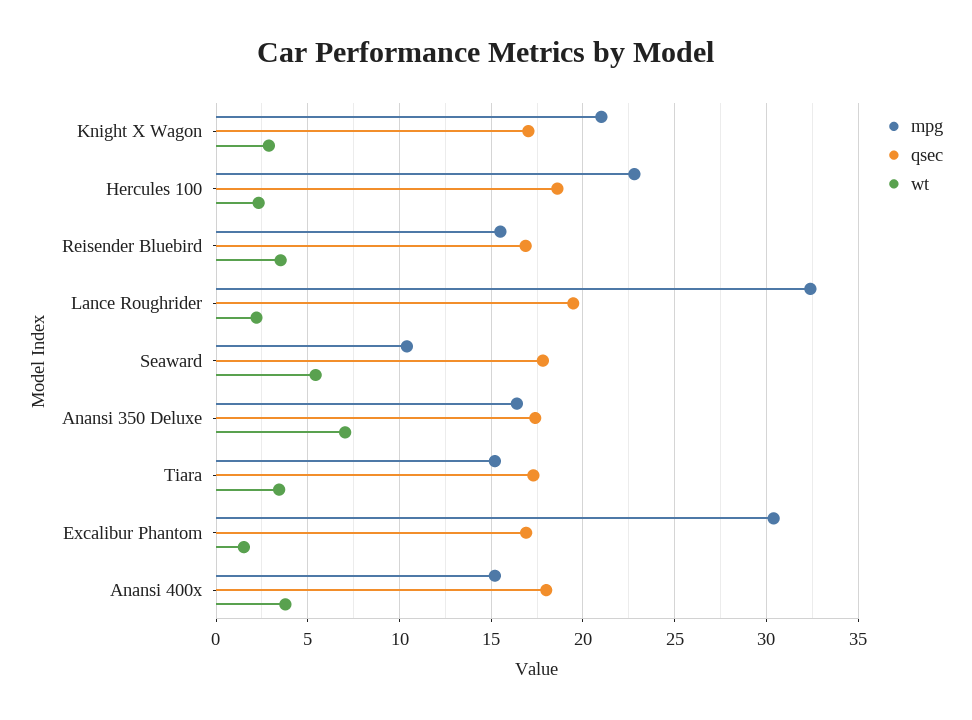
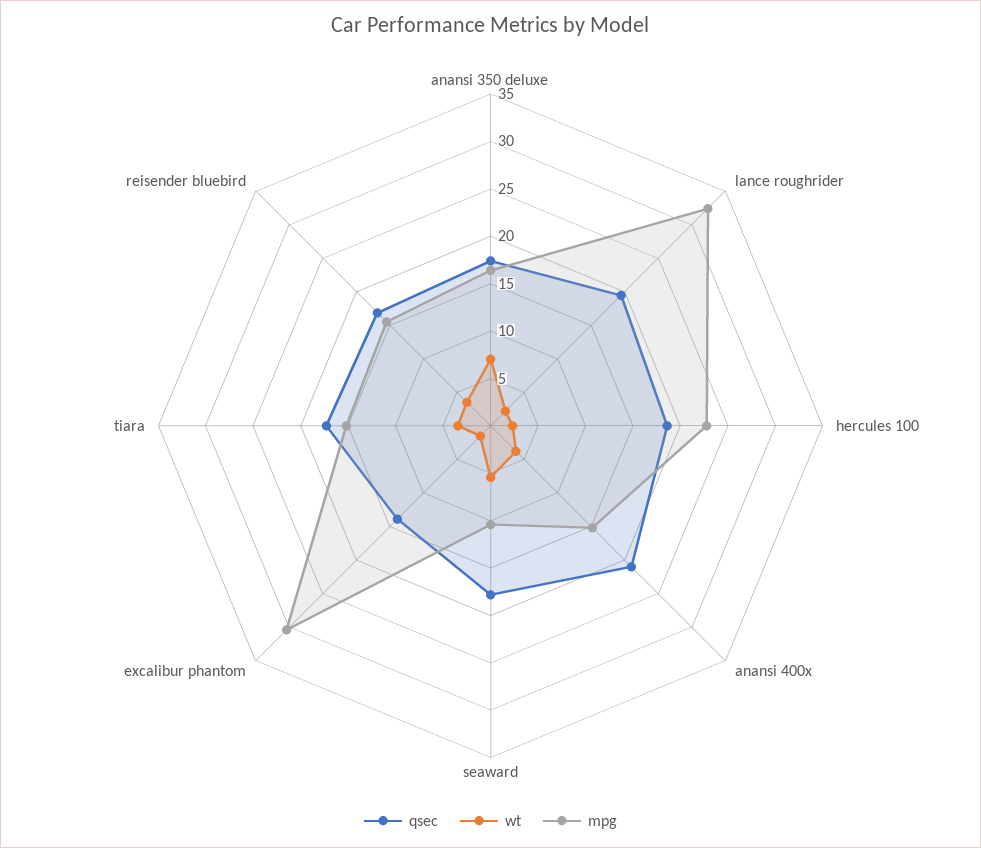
  {
    "mpg": {
-     "Knight X Wagon": 21,
      "Hercules 100": 23,
      "Reisender Bluebird": 15.5,
      "Lance Roughrider": 32.5,
      "Seaward": 10.5,
      "Anansi 350 Deluxe": 16.5,
      "Tiara": 15,
      "Excalibur Phantom": 30.5,
      "Anansi 400x": 15
    },
    "qsec": {
-     "Knight X Wagon": 17,
      "Hercules 100": 18.5,
      "Reisender Bluebird": 17,
      "Lance Roughrider": 19.5,
      "Seaward": 18,
      "Anansi 350 Deluxe": 17.5,
      "Tiara": 17.5,
-     "Excalibur Phantom": 17,
+     "Excalibur Phantom": 14,
-     "Anansi 400x": 18
+     "Anansi 400x": 21
    },
    "wt": {
-     "Knight X Wagon": 3,
      "Hercules 100": 2.5,
      "Reisender Bluebird": 3.5,
      "Lance Roughrider": 2,
      "Seaward": 5.5,
      "Anansi 350 Deluxe": 7,
      "Tiara": 3.5,
      "Excalibur Phantom": 1.5,
      "Anansi 400x": 4
    }
  }

